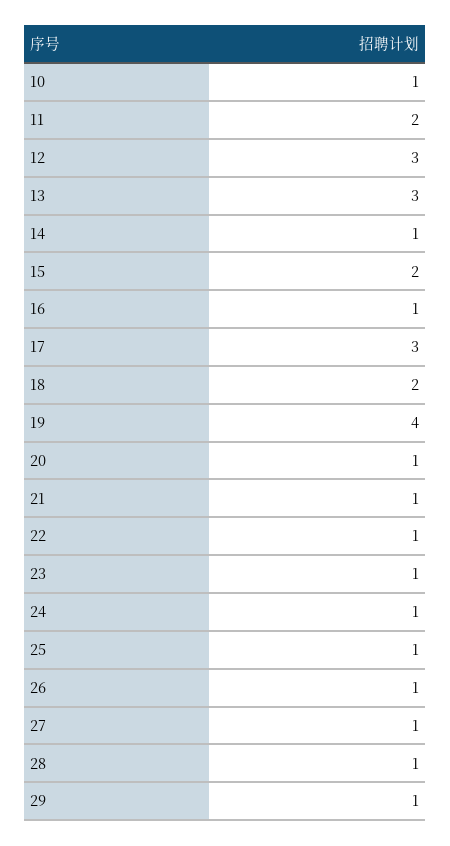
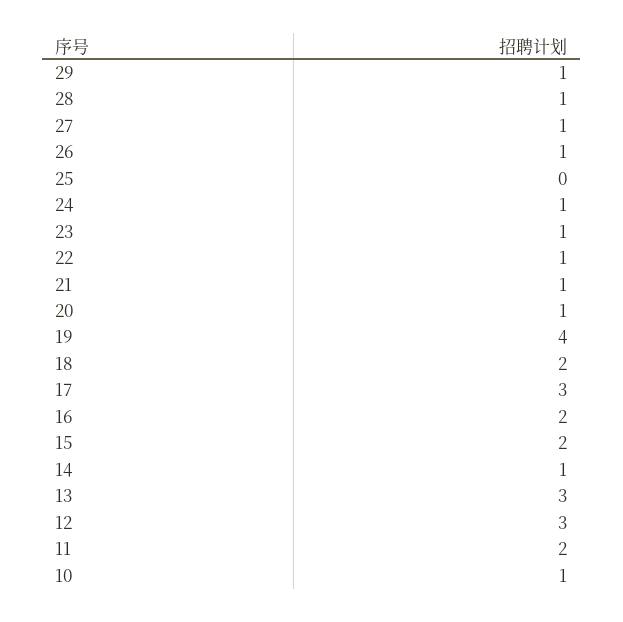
  {
    "10": 1,
    "11": 2,
    "12": 3,
    "13": 3,
    "14": 1,
    "15": 2,
-   "16": 1,
+   "16": 2,
    "17": 3,
    "18": 2,
    "19": 4,
    "20": 1,
    "21": 1,
    "22": 1,
    "23": 1,
    "24": 1,
-   "25": 1,
+   "25": 0,
    "26": 1,
    "27": 1,
    "28": 1,
    "29": 1
  }

